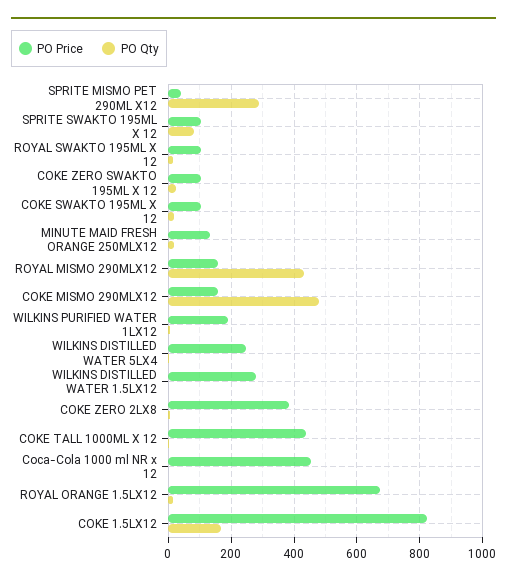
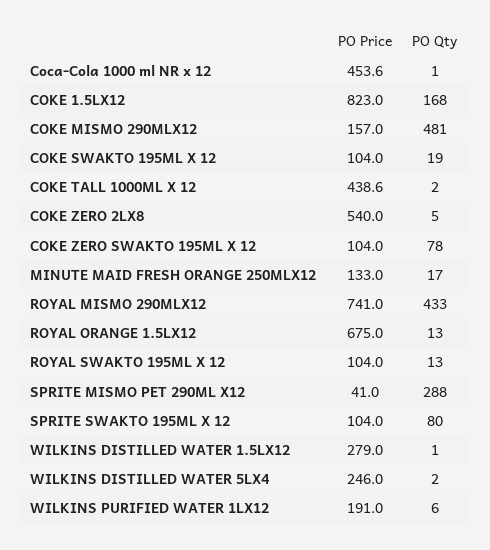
  {
    "PO Price": {
      "SPRITE MISMO PET 290ML X12": 41,
      "SPRITE SWAKTO 195ML X 12": 104,
      "ROYAL SWAKTO 195ML X 12": 104,
      "COKE ZERO SWAKTO 195ML X 12": 104,
      "COKE SWAKTO 195ML X 12": 104,
      "MINUTE MAID FRESH ORANGE 250MLX12": 133,
-     "ROYAL MISMO 290MLX12": 160,
+     "ROYAL MISMO 290MLX12": 741,
      "COKE MISMO 290MLX12": 157,
      "WILKINS PURIFIED WATER 1LX12": 191,
      "WILKINS DISTILLED WATER 5LX4": 246,
      "WILKINS DISTILLED WATER 1.5LX12": 279,
-     "COKE ZERO 2LX8": 380,
+     "COKE ZERO 2LX8": 540,
      "COKE TALL 1000ML X 12": 438.6,
      "Coca-Cola 1000 ml NR x 12": 453.6,
      "ROYAL ORANGE 1.5LX12": 675,
      "COKE 1.5LX12": 823
    },
    "PO Qty": {
      "SPRITE MISMO PET 290ML X12": 288,
      "SPRITE SWAKTO 195ML X 12": 80,
      "ROYAL SWAKTO 195ML X 12": 13,
-     "COKE ZERO SWAKTO 195ML X 12": 20,
+     "COKE ZERO SWAKTO 195ML X 12": 78,
      "COKE SWAKTO 195ML X 12": 19,
      "MINUTE MAID FRESH ORANGE 250MLX12": 17,
      "ROYAL MISMO 290MLX12": 433,
      "COKE MISMO 290MLX12": 481,
      "WILKINS PURIFIED WATER 1LX12": 6,
      "WILKINS DISTILLED WATER 5LX4": 2,
      "WILKINS DISTILLED WATER 1.5LX12": 1,
      "COKE ZERO 2LX8": 5,
      "COKE TALL 1000ML X 12": 2,
      "Coca-Cola 1000 ml NR x 12": 1,
      "ROYAL ORANGE 1.5LX12": 13,
      "COKE 1.5LX12": 168
    }
  }

